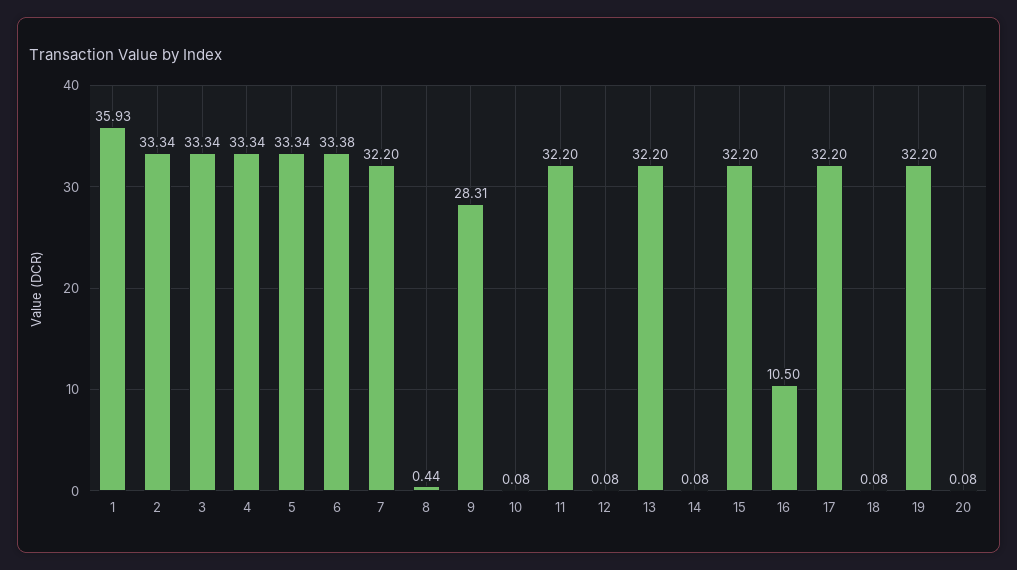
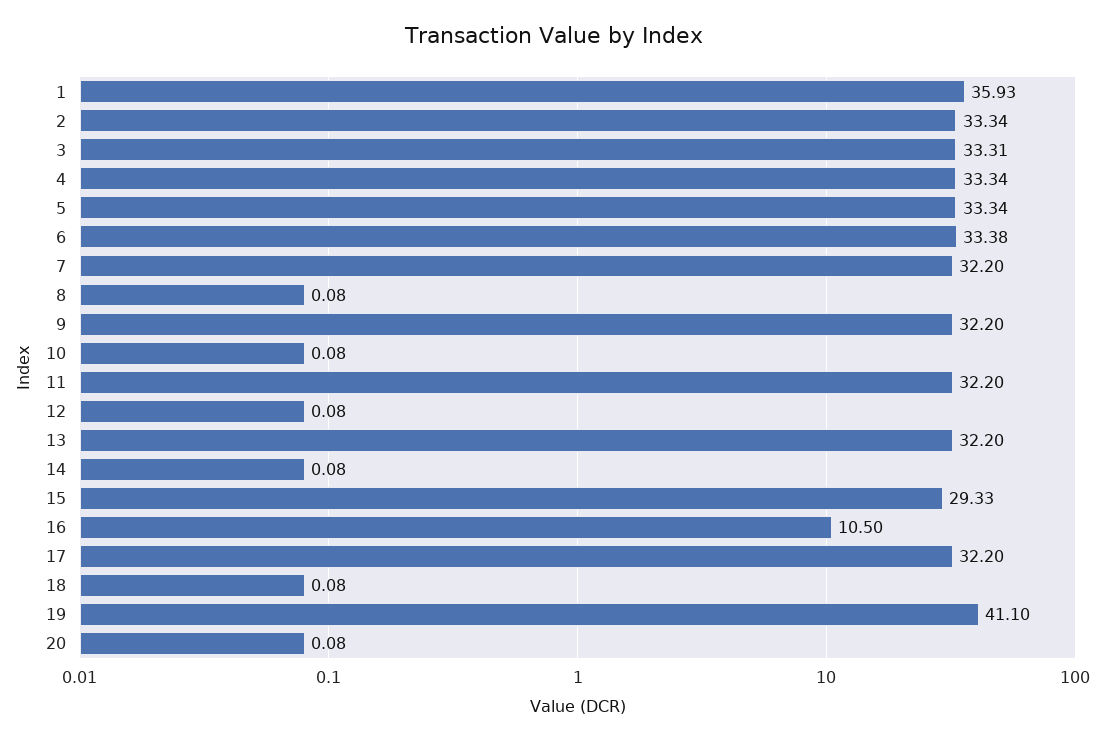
  {
    "1": 35.93,
    "2": 33.34,
-   "3": 33.34,
+   "3": 33.31,
    "4": 33.34,
    "5": 33.34,
    "6": 33.38,
    "7": 32.2,
-   "8": 0.44,
+   "8": 0.08,
-   "9": 28.31,
+   "9": 32.2,
    "10": 0.08,
    "11": 32.2,
    "12": 0.08,
    "13": 32.2,
    "14": 0.08,
-   "15": 32.2,
+   "15": 29.33,
    "16": 10.5,
    "17": 32.2,
    "18": 0.08,
-   "19": 32.2,
+   "19": 41.1,
    "20": 0.08
  }

